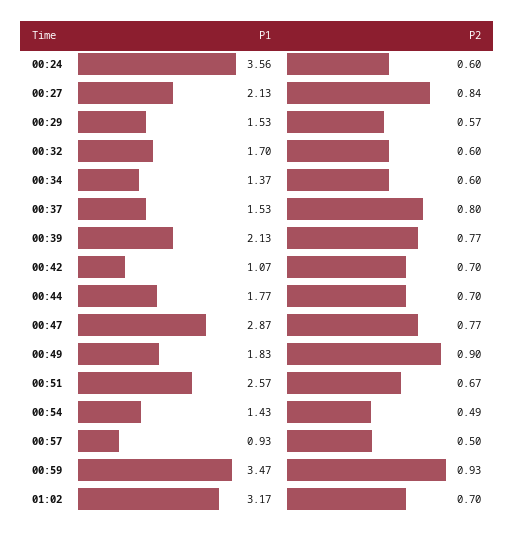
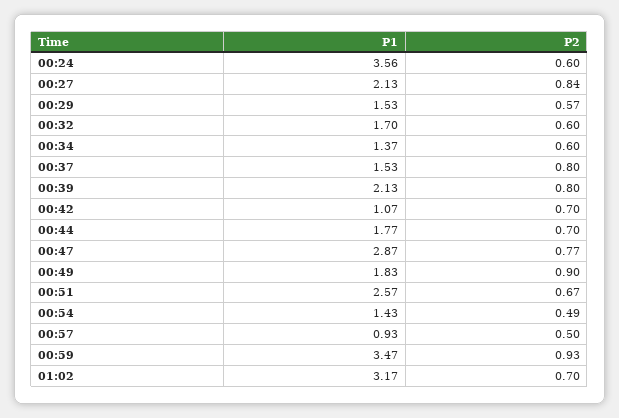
  {
    "P1": {
      "00:24": 3.56,
      "00:27": 2.13,
      "00:29": 1.53,
      "00:32": 1.7,
      "00:34": 1.37,
      "00:37": 1.53,
      "00:39": 2.13,
      "00:42": 1.07,
      "00:44": 1.77,
      "00:47": 2.87,
      "00:49": 1.83,
      "00:51": 2.57,
      "00:54": 1.43,
      "00:57": 0.93,
      "00:59": 3.47,
      "01:02": 3.17
    },
    "P2": {
      "00:24": 0.6,
      "00:27": 0.84,
      "00:29": 0.57,
      "00:32": 0.6,
      "00:34": 0.6,
      "00:37": 0.8,
-     "00:39": 0.77,
+     "00:39": 0.8,
      "00:42": 0.7,
      "00:44": 0.7,
      "00:47": 0.77,
      "00:49": 0.9,
      "00:51": 0.67,
      "00:54": 0.49,
      "00:57": 0.5,
      "00:59": 0.93,
      "01:02": 0.7
    }
  }

